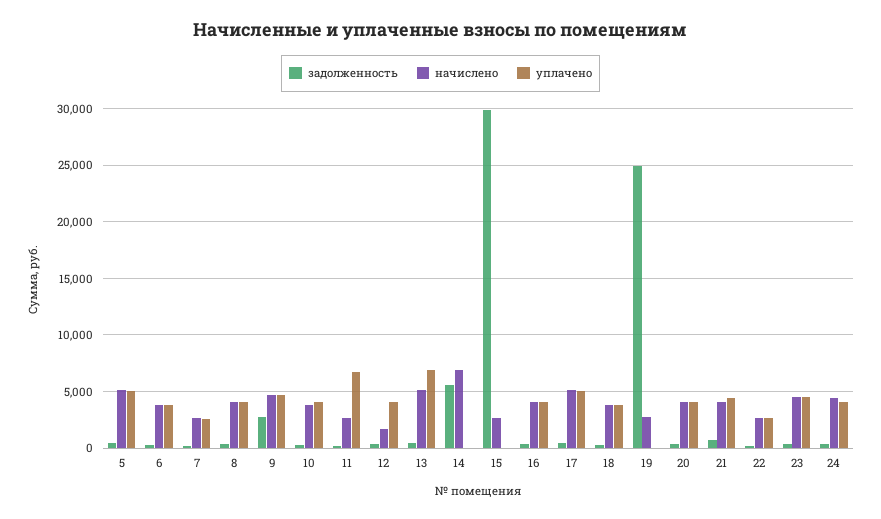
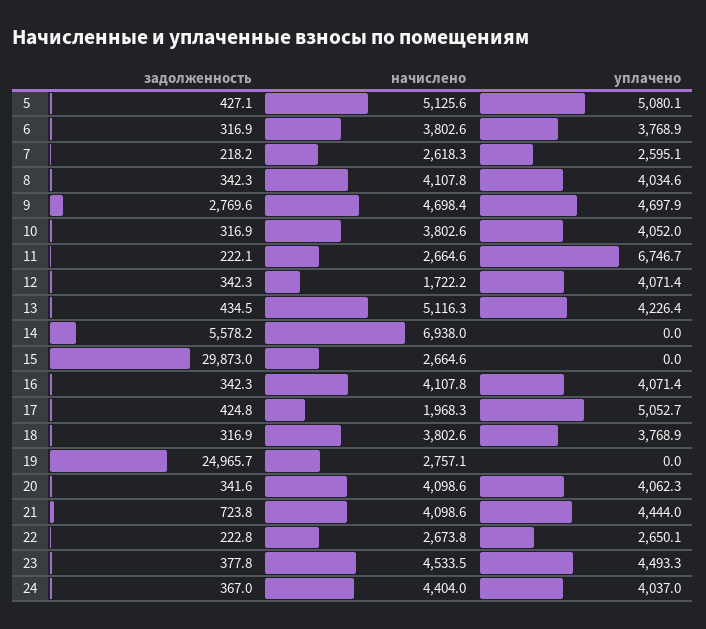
  {
    "задолженность": {
      "5": 427.1,
      "6": 316.9,
      "7": 218.2,
      "8": 342.3,
      "9": 2769.6,
      "10": 316.9,
      "11": 222.1,
      "12": 342.3,
      "13": 434.5,
      "14": 5578.2,
      "15": 29873,
      "16": 342.3,
      "17": 424.8,
      "18": 316.9,
      "19": 24965.7,
      "20": 341.6,
      "21": 723.8,
      "22": 222.8,
      "23": 377.8,
      "24": 367
    },
    "начислено": {
      "5": 5125.6,
      "6": 3802.6,
      "7": 2618.3,
      "8": 4107.8,
      "9": 4698.4,
      "10": 3802.6,
      "11": 2664.6,
      "12": 1722.2,
      "13": 5116.3,
      "14": 6938,
      "15": 2664.6,
      "16": 4107.8,
-     "17": 5000,
+     "17": 1968.3,
      "18": 3802.6,
      "19": 2757.1,
      "20": 4098.6,
      "21": 4098.6,
      "22": 2673.8,
      "23": 4533.5,
      "24": 4404
    },
    "уплачено": {
      "5": 5080.1,
      "6": 3768.9,
      "7": 2595.1,
      "8": 4034.6,
      "9": 4697.9,
      "10": 4052,
      "11": 6746.7,
      "12": 4071.4,
-     "13": 7000,
+     "13": 4226.4,
      "14": 0,
      "15": 0,
      "16": 4071.4,
      "17": 5052.7,
      "18": 3768.9,
      "19": 0,
      "20": 4062.3,
      "21": 4444,
      "22": 2650.1,
      "23": 4493.3,
      "24": 4037
    }
  }

